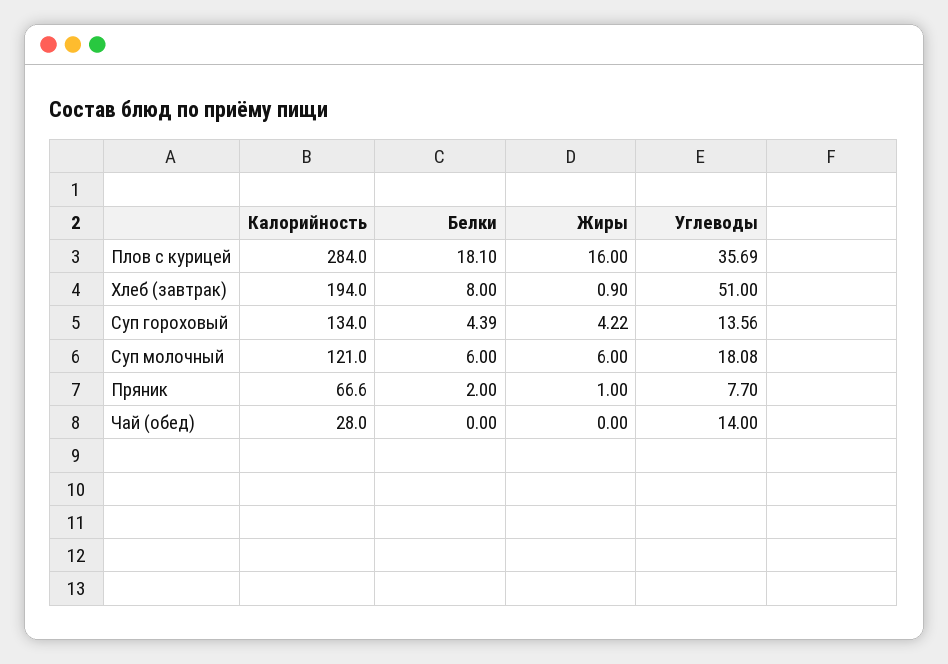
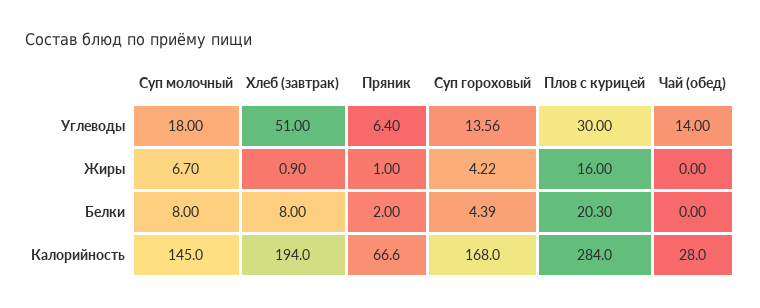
  {
    "Калорийность": {
      "Плов с курицей": 284,
      "Хлеб (завтрак)": 194,
-     "Суп гороховый": 134,
+     "Суп гороховый": 168,
-     "Суп молочный": 121,
+     "Суп молочный": 145,
      "Пряник": 66.6,
      "Чай (обед)": 28
    },
    "Белки": {
-     "Плов с курицей": 18.1,
+     "Плов с курицей": 20.3,
      "Хлеб (завтрак)": 8,
      "Суп гороховый": 4.39,
-     "Суп молочный": 6,
+     "Суп молочный": 8,
      "Пряник": 2,
      "Чай (обед)": 0
    },
    "Жиры": {
      "Плов с курицей": 16,
      "Хлеб (завтрак)": 0.9,
      "Суп гороховый": 4.22,
-     "Суп молочный": 6,
+     "Суп молочный": 6.7,
      "Пряник": 1,
      "Чай (обед)": 0
    },
    "Углеводы": {
-     "Плов с курицей": 35.69,
+     "Плов с курицей": 30,
      "Хлеб (завтрак)": 51,
      "Суп гороховый": 13.56,
-     "Суп молочный": 18.08,
+     "Суп молочный": 18,
-     "Пряник": 7.7,
+     "Пряник": 6.4,
      "Чай (обед)": 14
    }
  }

